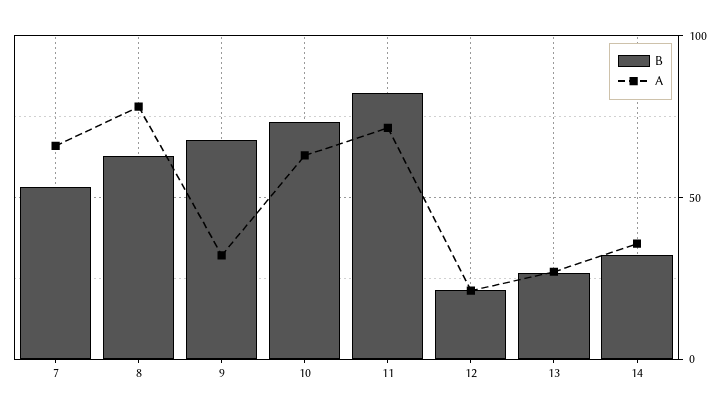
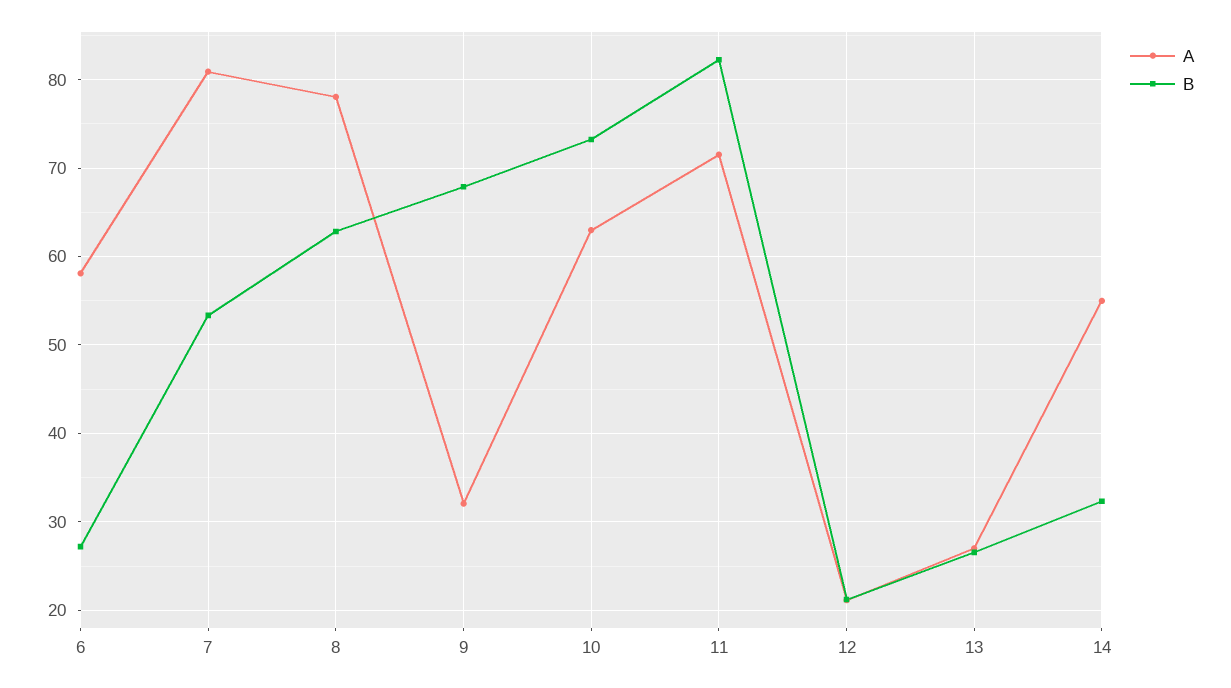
  {
    "B": {
      "7": 53,
      "8": 63,
      "9": 68,
      "10": 73,
      "11": 82,
      "12": 21,
      "13": 27,
-     "14": 32
+     "14": 32,
+     "6": 27
    },
    "A": {
-     "7": 65,
+     "7": 81,
      "8": 78,
      "9": 32,
      "10": 63,
      "11": 72,
      "12": 21,
      "13": 27,
-     "14": 35
+     "14": 55,
+     "6": 58
    }
  }

